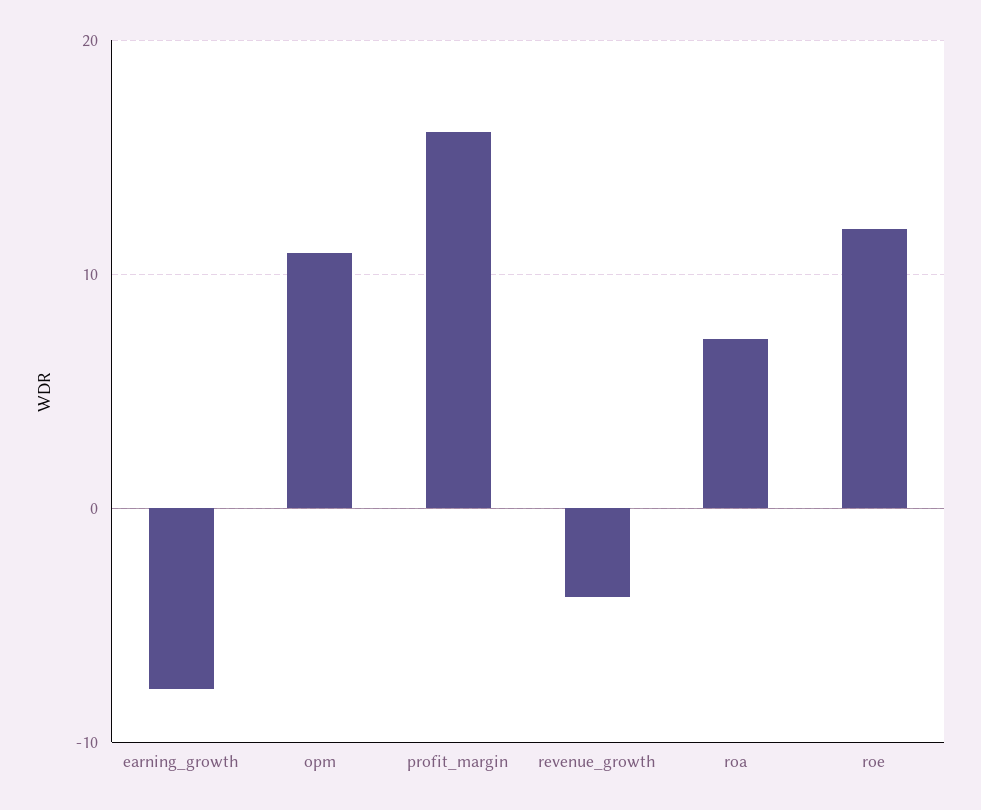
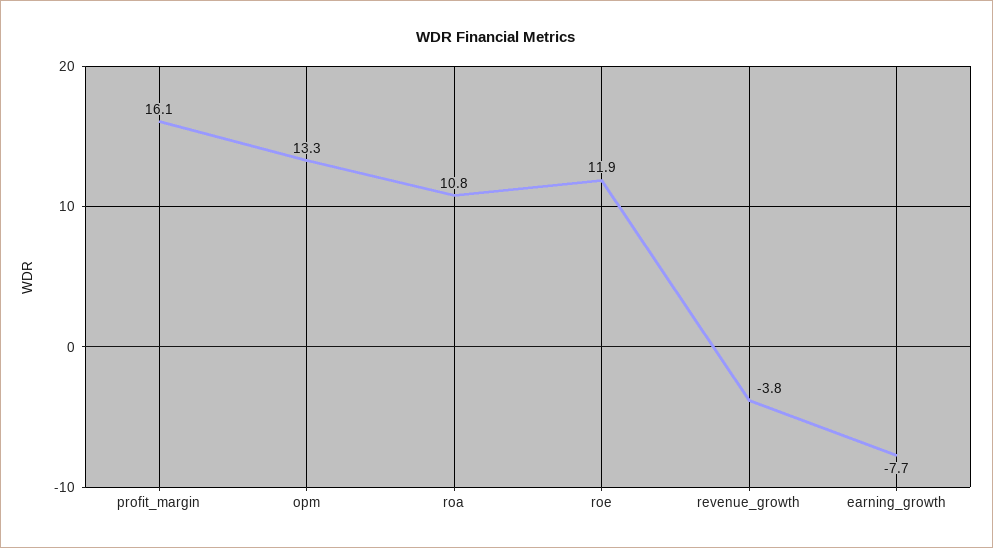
  {
    "earning_growth": -7.7,
-   "opm": 11,
+   "opm": 13.3,
    "profit_margin": 16.1,
    "revenue_growth": -3.8,
-   "roa": 7,
+   "roa": 10.8,
    "roe": 11.9
  }

